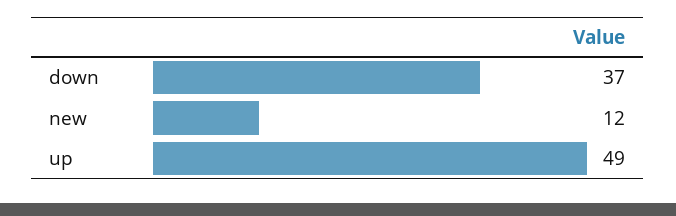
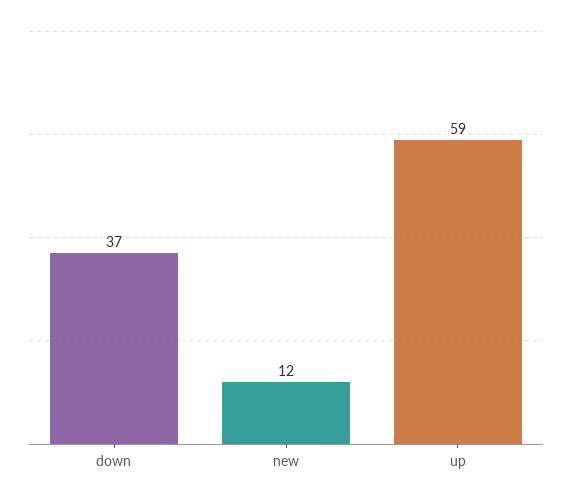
  {
    "down": 37,
    "new": 12,
-   "up": 49
+   "up": 59
  }

